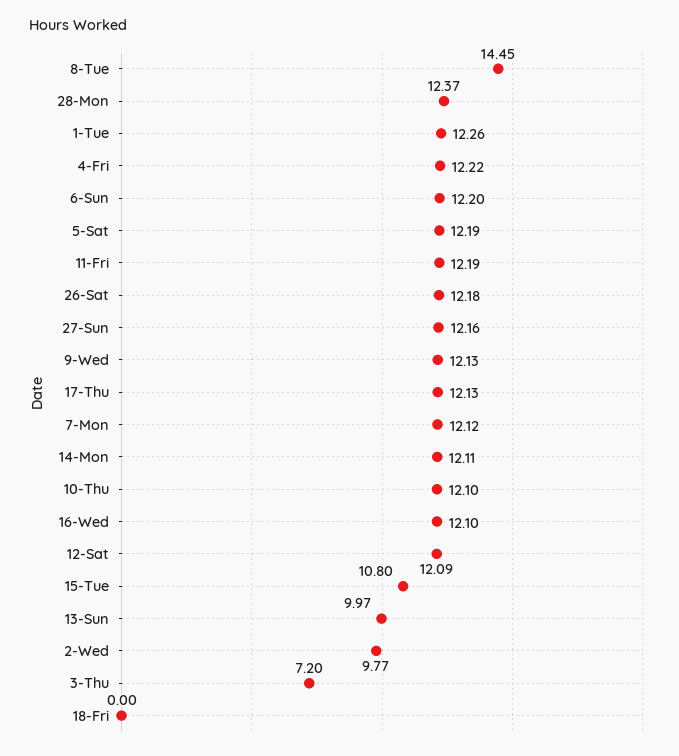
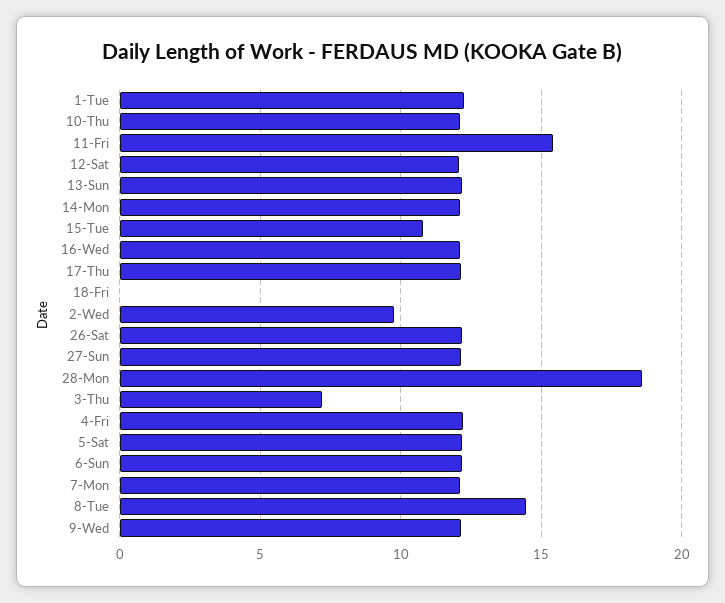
  {
    "8-Tue": 14.45,
-   "28-Mon": 12.37,
+   "28-Mon": 18.5,
    "1-Tue": 12.26,
    "4-Fri": 12.22,
    "6-Sun": 12.2,
    "5-Sat": 12.19,
-   "11-Fri": 12.19,
+   "11-Fri": 15.5,
    "26-Sat": 12.18,
    "27-Sun": 12.16,
    "9-Wed": 12.13,
    "17-Thu": 12.13,
    "7-Mon": 12.12,
    "14-Mon": 12.11,
    "10-Thu": 12.1,
    "16-Wed": 12.1,
    "12-Sat": 12.09,
    "15-Tue": 10.8,
-   "13-Sun": 9.97,
+   "13-Sun": 12,
    "2-Wed": 9.77,
    "3-Thu": 7.2,
    "18-Fri": 0
  }

